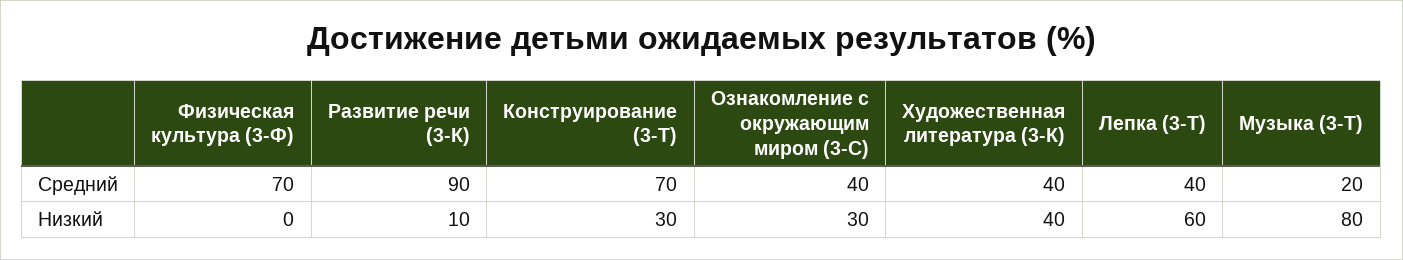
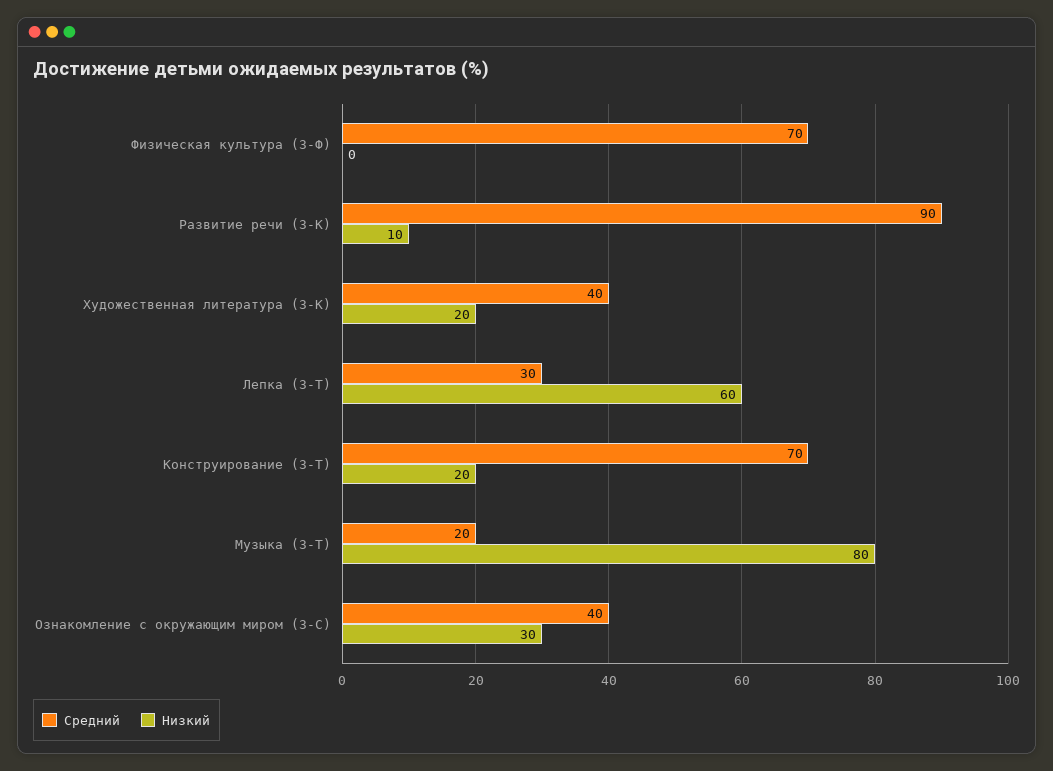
  {
    "Средний": {
      "Физическая культура (3-Ф)": 70,
      "Развитие речи (3-К)": 90,
      "Конструирование (3-Т)": 70,
      "Ознакомление с окружающим миром (3-С)": 40,
      "Художественная литература (3-К)": 40,
-     "Лепка (3-Т)": 40,
+     "Лепка (3-Т)": 30,
      "Музыка (3-Т)": 20
    },
    "Низкий": {
      "Физическая культура (3-Ф)": 0,
      "Развитие речи (3-К)": 10,
-     "Конструирование (3-Т)": 30,
+     "Конструирование (3-Т)": 20,
      "Ознакомление с окружающим миром (3-С)": 30,
-     "Художественная литература (3-К)": 40,
+     "Художественная литература (3-К)": 20,
      "Лепка (3-Т)": 60,
      "Музыка (3-Т)": 80
    }
  }

